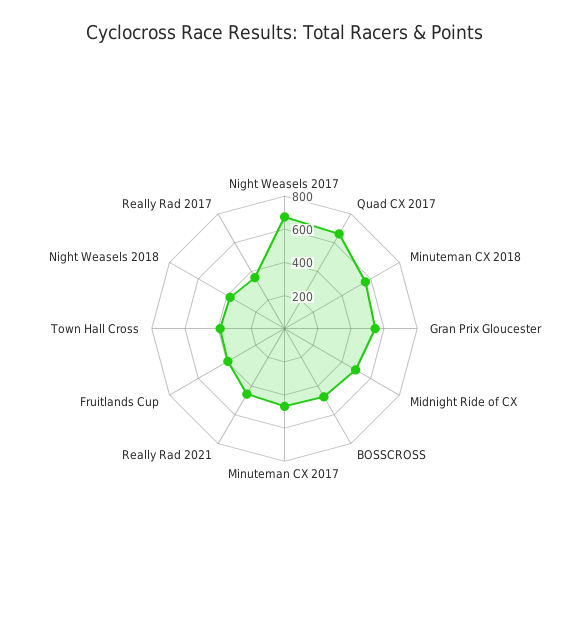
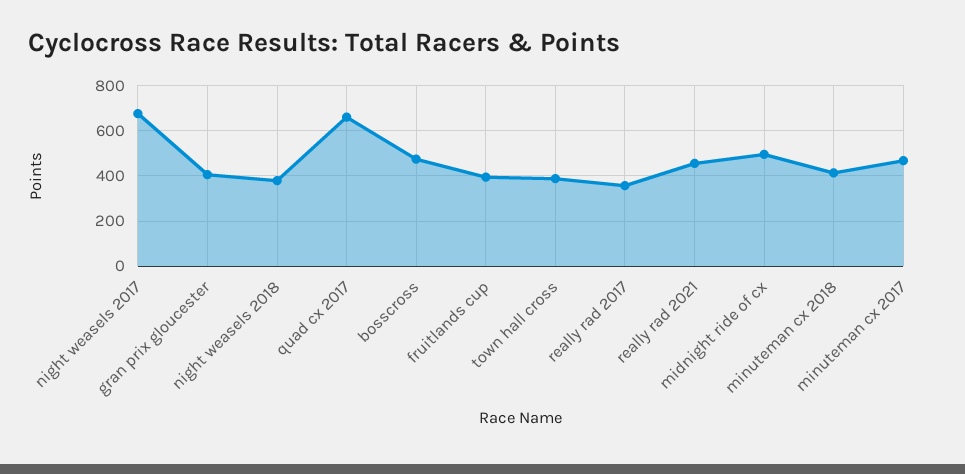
  {
    "Night Weasels 2017": 650,
    "Quad CX 2017": 650,
-   "Minuteman CX 2018": 550,
+   "Minuteman CX 2018": 400,
-   "Gran Prix Gloucester": 550,
+   "Gran Prix Gloucester": 400,
    "Midnight Ride of CX": 500,
    "BOSSCROSS": 450,
    "Minuteman CX 2017": 450,
    "Really Rad 2021": 450,
    "Fruitlands Cup": 400,
    "Town Hall Cross": 400,
    "Night Weasels 2018": 400,
    "Really Rad 2017": 350
  }

